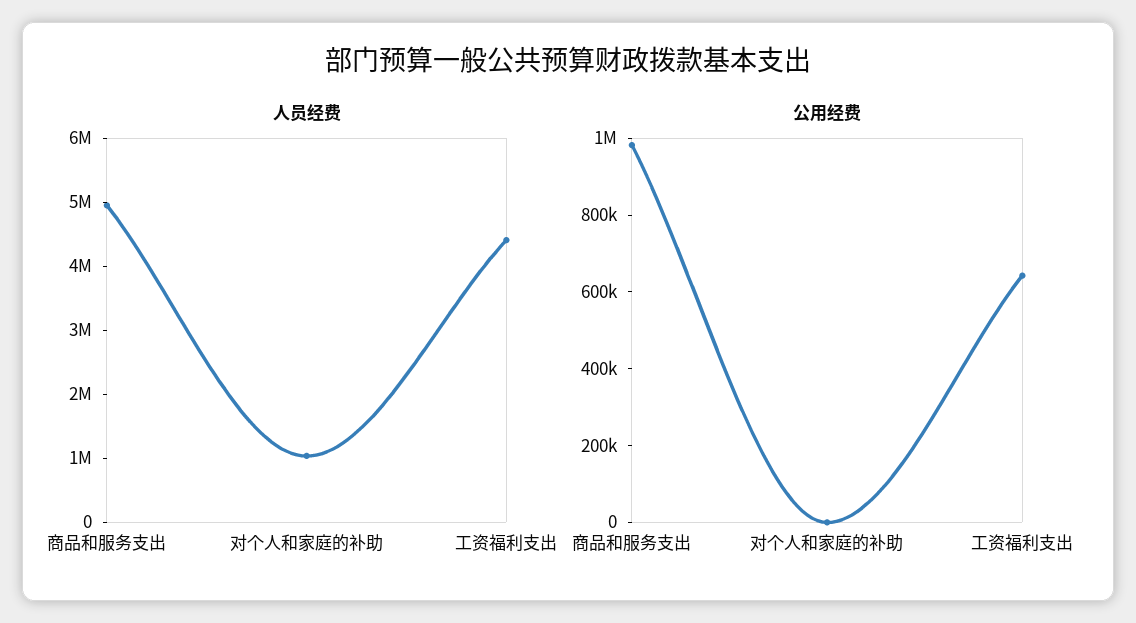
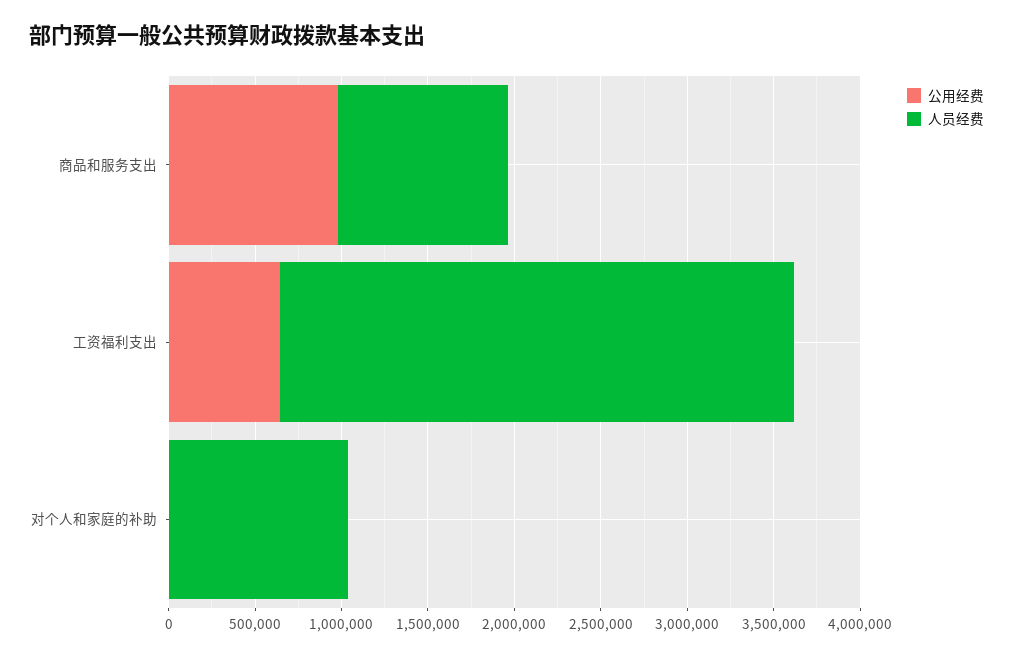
  {
    "人员经费": {
-     "商品和服务支出": 5000000,
+     "商品和服务支出": 1000000,
      "对个人和家庭的补助": 1000000,
-     "工资福利支出": 4400000
+     "工资福利支出": 3000000
    },
    "公用经费": {
      "商品和服务支出": 1000000,
      "对个人和家庭的补助": 0,
      "工资福利支出": 650000
    }
  }

